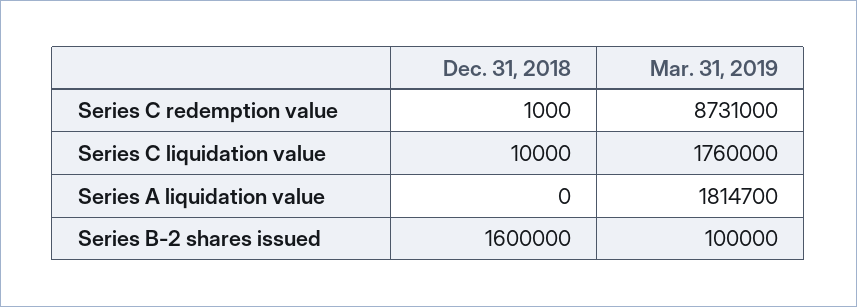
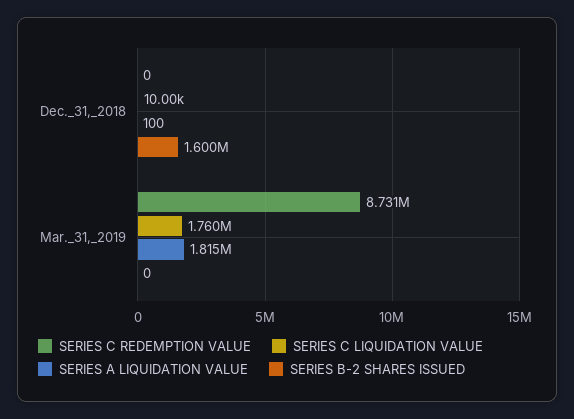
  {
    "Series C redemption value": {
-     "Dec. 31, 2018": 1000,
+     "Dec. 31, 2018": 0,
      "Mar. 31, 2019": 8731000
    },
    "Series C liquidation value": {
      "Dec. 31, 2018": 10000,
      "Mar. 31, 2019": 1760000
    },
    "Series A liquidation value": {
-     "Dec. 31, 2018": 0,
+     "Dec. 31, 2018": 100,
      "Mar. 31, 2019": 1814700
    },
    "Series B-2 shares issued": {
      "Dec. 31, 2018": 1600000,
-     "Mar. 31, 2019": 100000
+     "Mar. 31, 2019": 0
    }
  }

